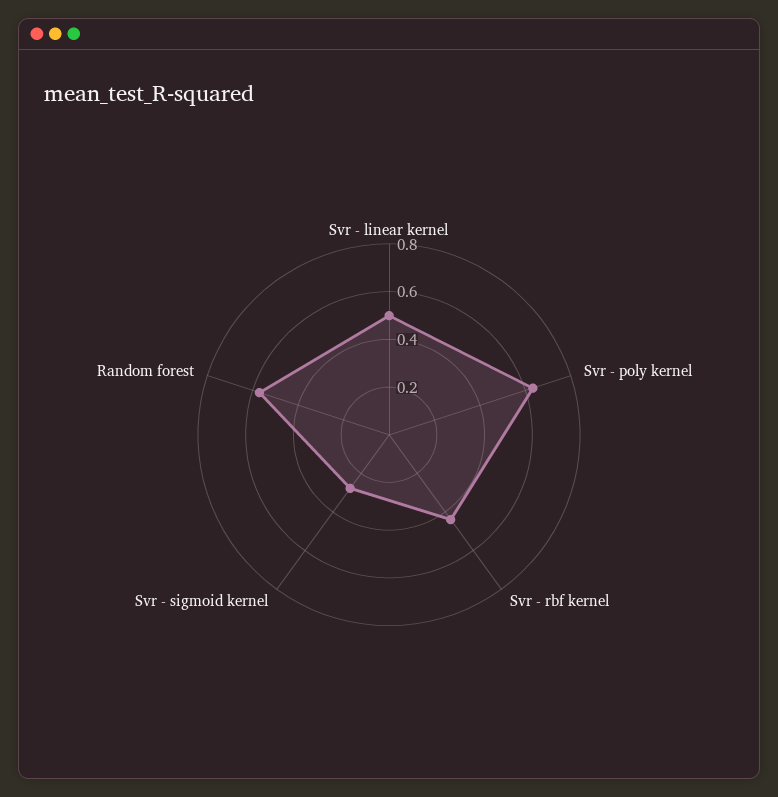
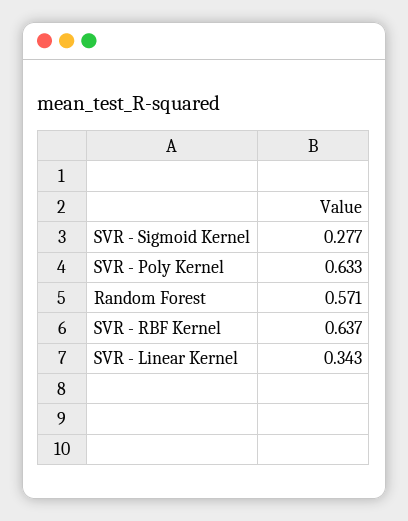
  {
-   "Svr - linear kernel": 0.5,
+   "Svr - linear kernel": 0.343,
    "Svr - poly kernel": 0.633,
-   "Svr - rbf kernel": 0.45,
+   "Svr - rbf kernel": 0.637,
    "Svr - sigmoid kernel": 0.277,
    "Random forest": 0.571
  }

